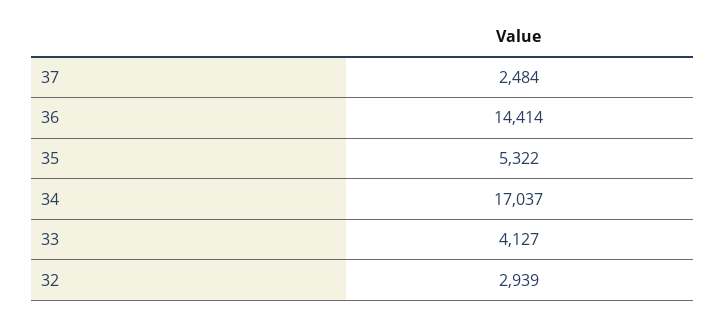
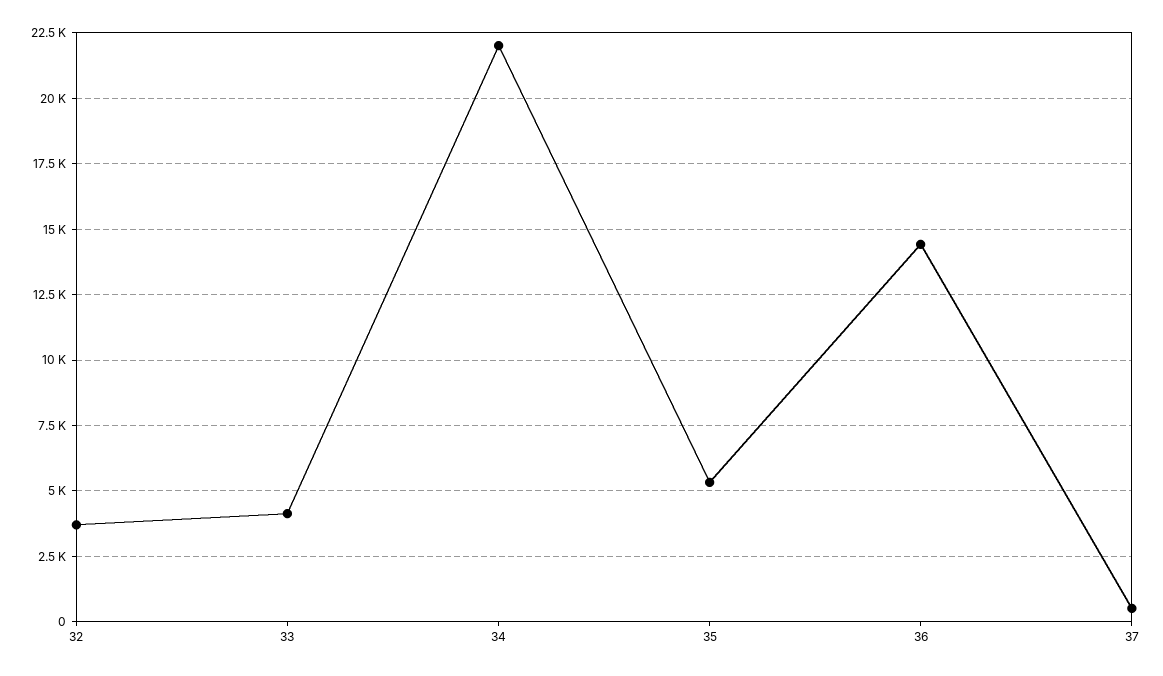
  {
-   "37": 2484,
+   "37": 500,
    "36": 14414,
    "35": 5322,
-   "34": 17037,
+   "34": 22000,
    "33": 4127,
-   "32": 2939
+   "32": 3750
  }

